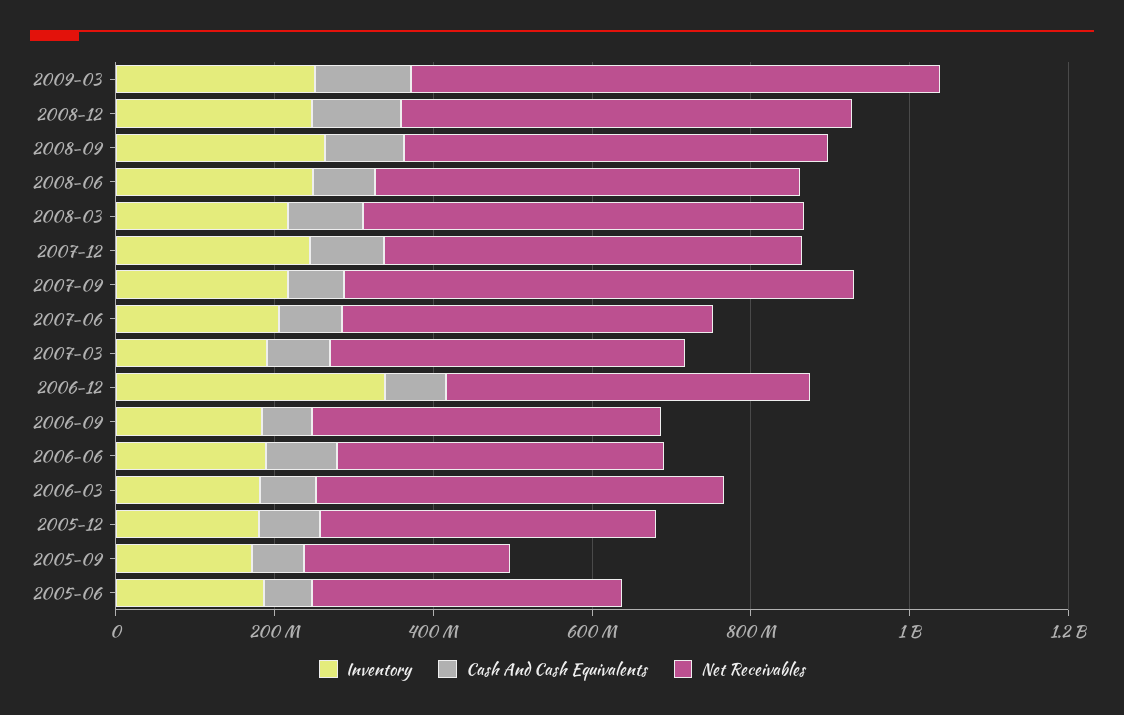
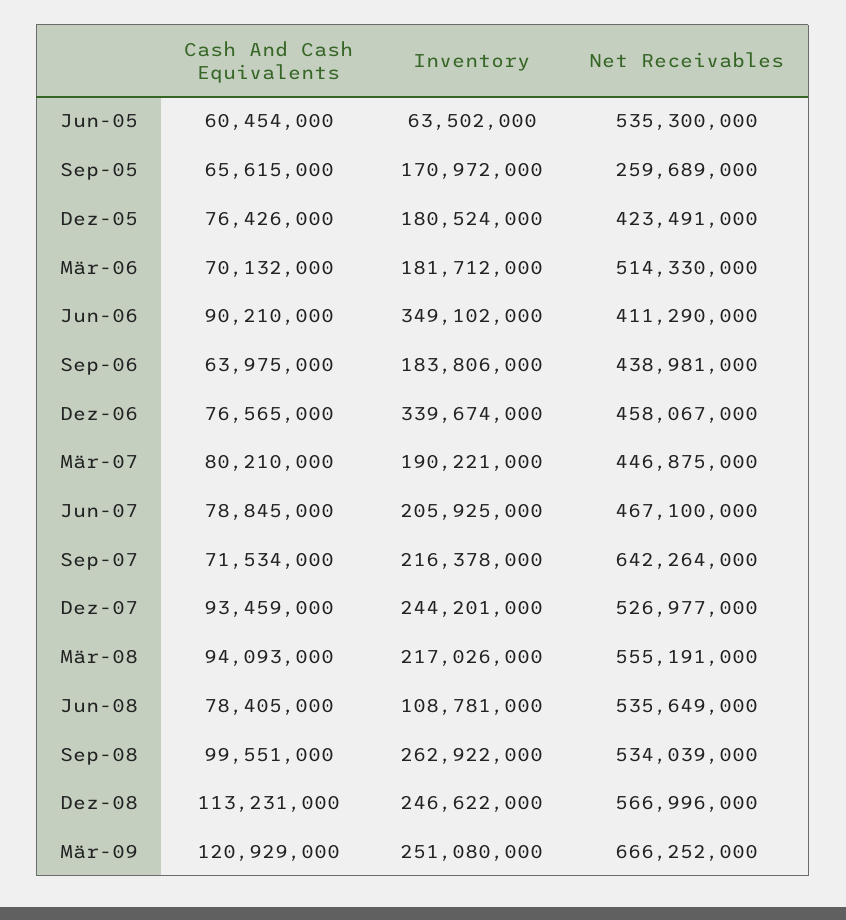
  {
    "Inventory": {
      "2009-03": 251080000,
      "2008-12": 246622000,
      "2008-09": 262922000,
-     "2008-06": 250000000,
+     "2008-06": 108781000,
      "2008-03": 217026000,
      "2007-12": 244201000,
      "2007-09": 216378000,
      "2007-06": 205925000,
      "2007-03": 190221000,
      "2006-12": 339674000,
      "2006-09": 183806000,
-     "2006-06": 200000000,
+     "2006-06": 349102000,
      "2006-03": 181712000,
      "2005-12": 180524000,
      "2005-09": 170972000,
-     "2005-06": 200000000
+     "2005-06": 63502000
    },
    "Cash And Cash Equivalents": {
      "2009-03": 120929000,
      "2008-12": 113231000,
      "2008-09": 99551000,
      "2008-06": 78405000,
      "2008-03": 94093000,
      "2007-12": 93459000,
      "2007-09": 71534000,
      "2007-06": 78845000,
      "2007-03": 80210000,
      "2006-12": 76565000,
      "2006-09": 63975000,
      "2006-06": 90210000,
      "2006-03": 70132000,
      "2005-12": 76426000,
      "2005-09": 65615000,
      "2005-06": 60454000
    },
    "Net Receivables": {
      "2009-03": 666252000,
      "2008-12": 566996000,
      "2008-09": 534039000,
      "2008-06": 535649000,
      "2008-03": 555191000,
      "2007-12": 526977000,
      "2007-09": 642264000,
      "2007-06": 467100000,
      "2007-03": 446875000,
      "2006-12": 458067000,
      "2006-09": 438981000,
      "2006-06": 411290000,
      "2006-03": 514330000,
      "2005-12": 423491000,
      "2005-09": 259689000,
-     "2005-06": 400000000
+     "2005-06": 535300000
    }
  }

